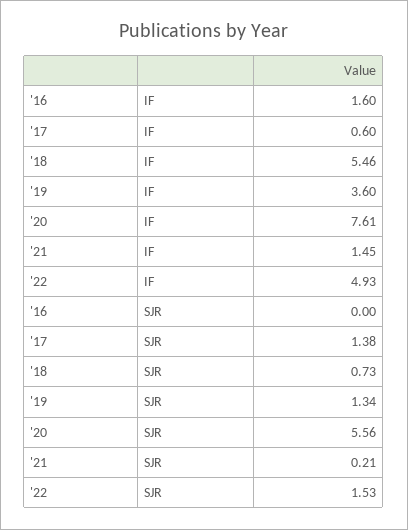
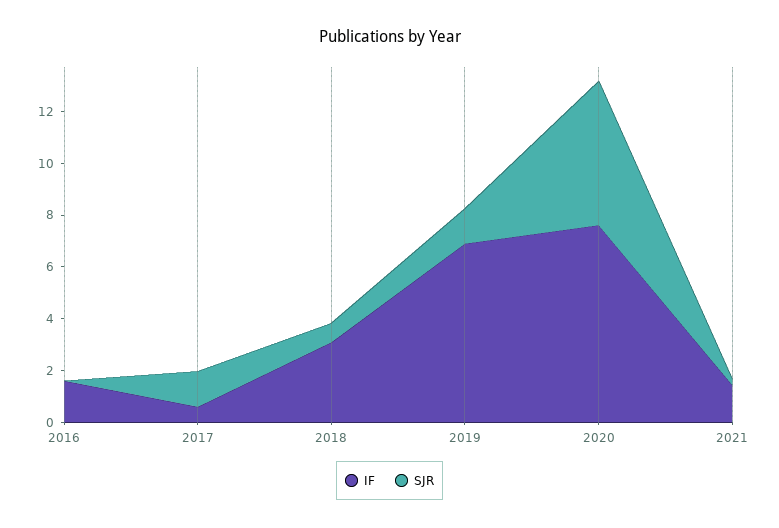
  {
    "IF": {
      "'16": 1.6,
      "'17": 0.6,
-     "'18": 5.46,
+     "'18": 3,
-     "'19": 3.6,
+     "'19": 7,
      "'20": 7.61,
-     "'21": 1.45,
+     "'21": 1.45
-     "'22": 4.93
    },
    "SJR": {
      "'16": 0,
      "'17": 1.38,
      "'18": 0.73,
      "'19": 1.34,
      "'20": 5.56,
-     "'21": 0.21,
+     "'21": 0.21
-     "'22": 1.53
    }
  }

